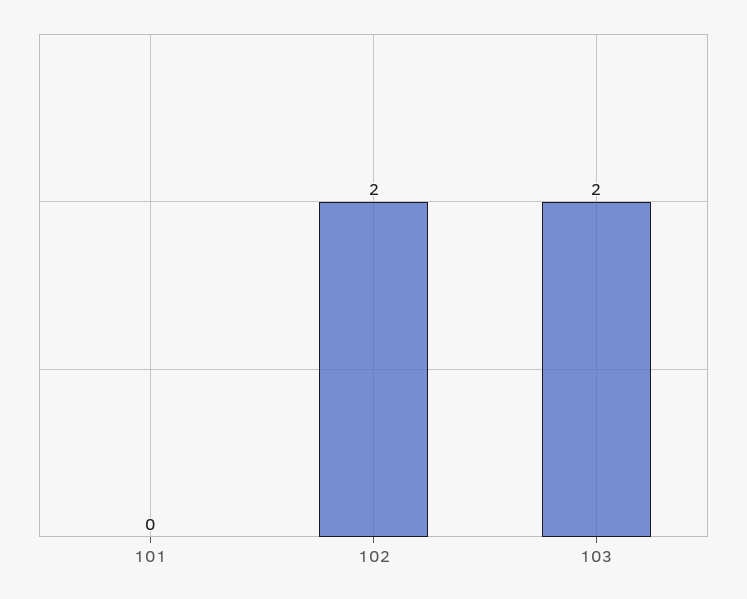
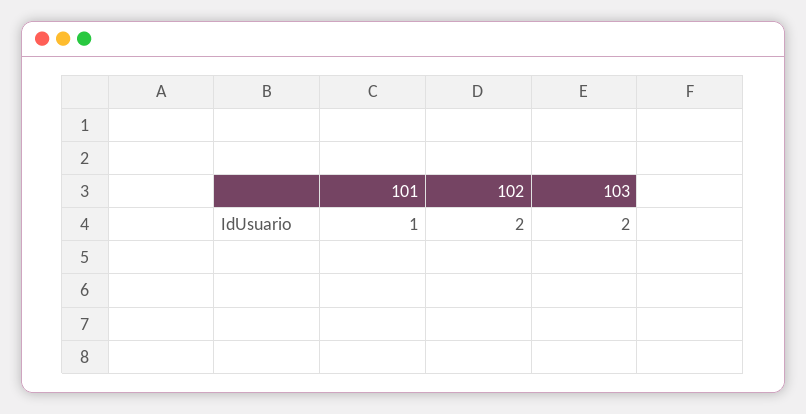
  {
-   "101": 0,
+   "101": 1,
    "102": 2,
    "103": 2
  }

